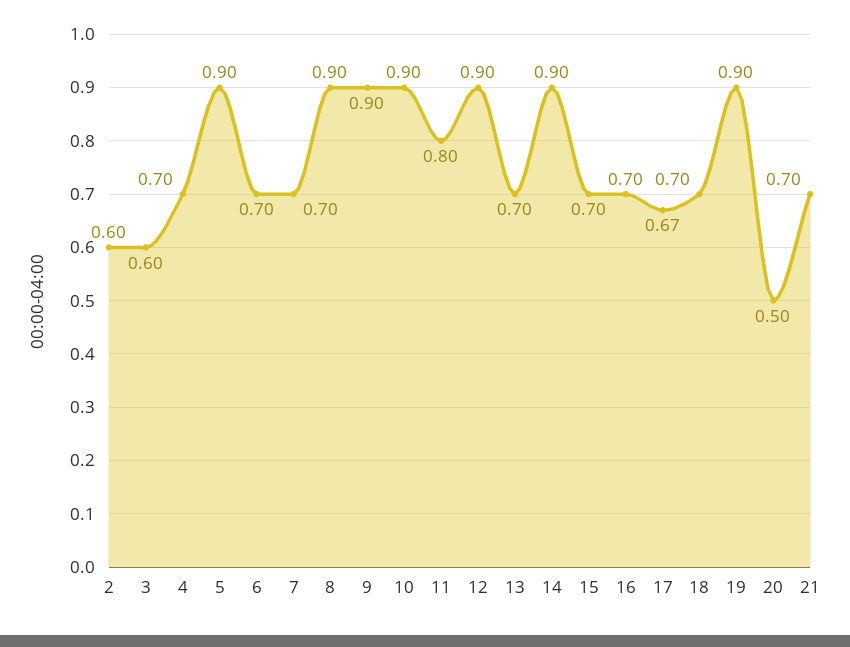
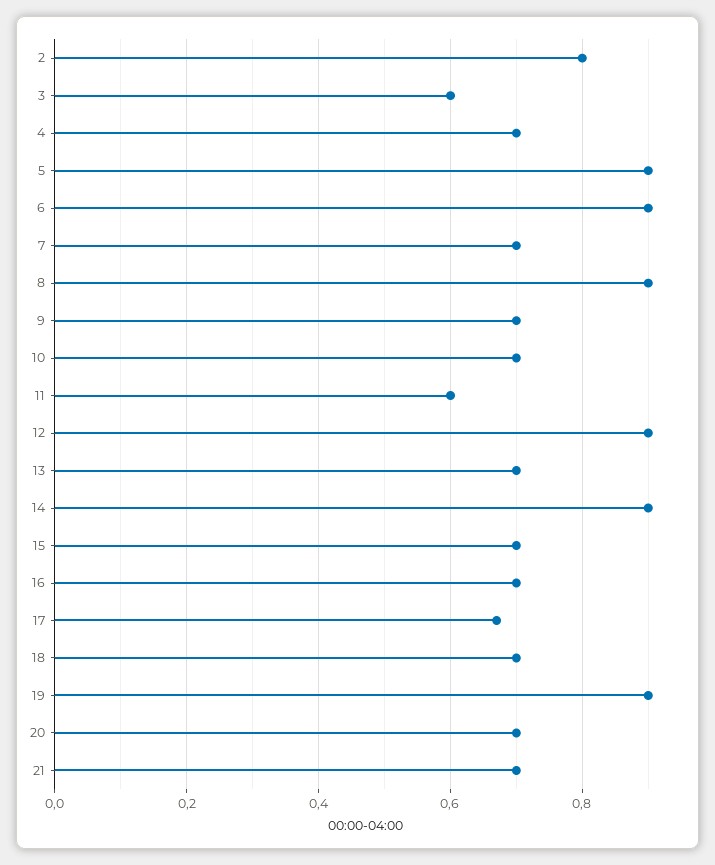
  {
-   "2": 0.6,
+   "2": 0.8,
    "3": 0.6,
    "4": 0.7,
    "5": 0.9,
-   "6": 0.7,
+   "6": 0.9,
    "7": 0.7,
    "8": 0.9,
-   "9": 0.9,
+   "9": 0.7,
-   "10": 0.9,
+   "10": 0.7,
-   "11": 0.8,
+   "11": 0.6,
    "12": 0.9,
    "13": 0.7,
    "14": 0.9,
    "15": 0.7,
    "16": 0.7,
    "17": 0.67,
    "18": 0.7,
    "19": 0.9,
-   "20": 0.5,
+   "20": 0.7,
    "21": 0.7
  }

